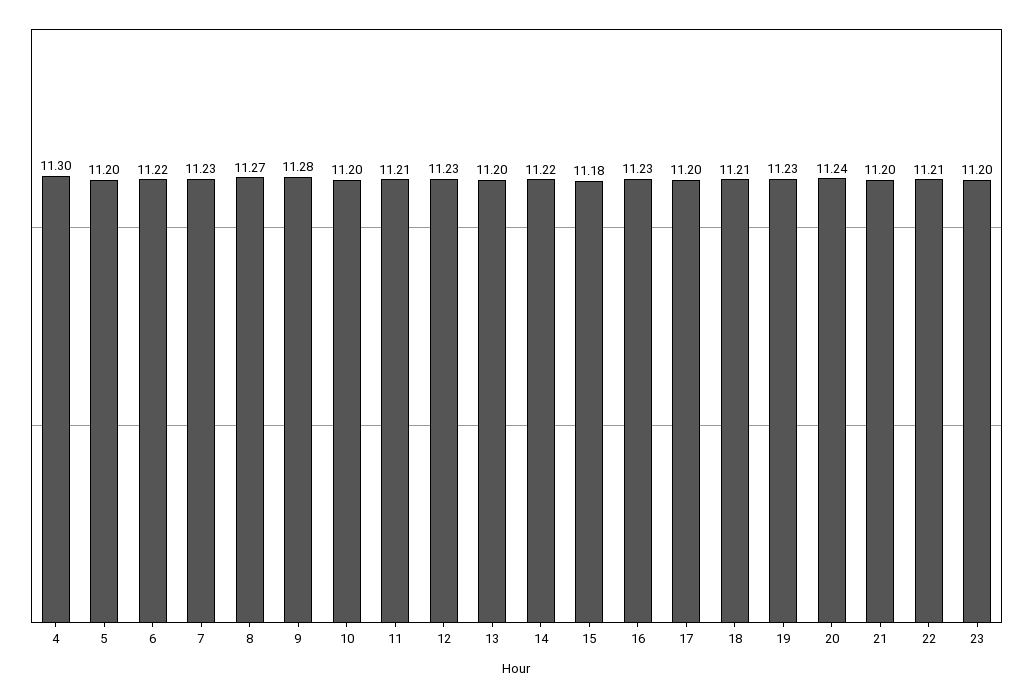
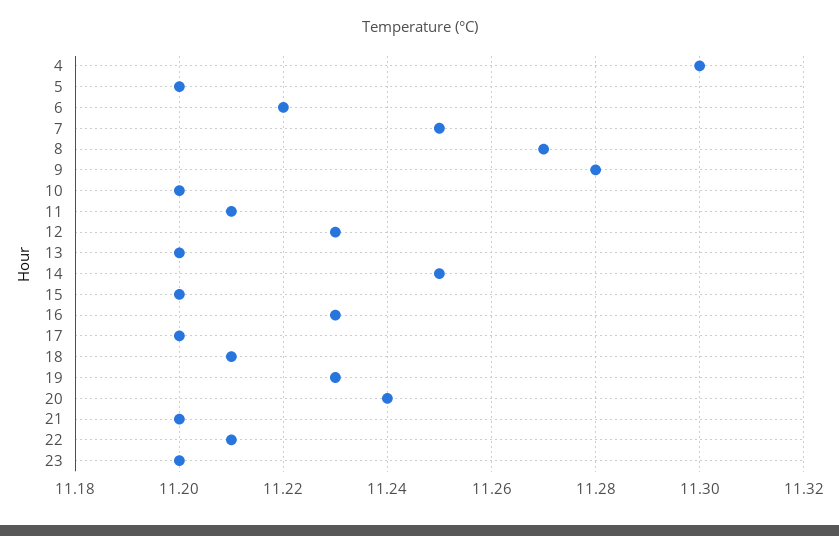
  {
    "4": 11.3,
    "5": 11.2,
    "6": 11.22,
-   "7": 11.23,
+   "7": 11.25,
    "8": 11.27,
    "9": 11.28,
    "10": 11.2,
    "11": 11.21,
    "12": 11.23,
    "13": 11.2,
-   "14": 11.22,
+   "14": 11.25,
-   "15": 11.18,
+   "15": 11.2,
    "16": 11.23,
    "17": 11.2,
    "18": 11.21,
    "19": 11.23,
    "20": 11.24,
    "21": 11.2,
    "22": 11.21,
    "23": 11.2
  }

